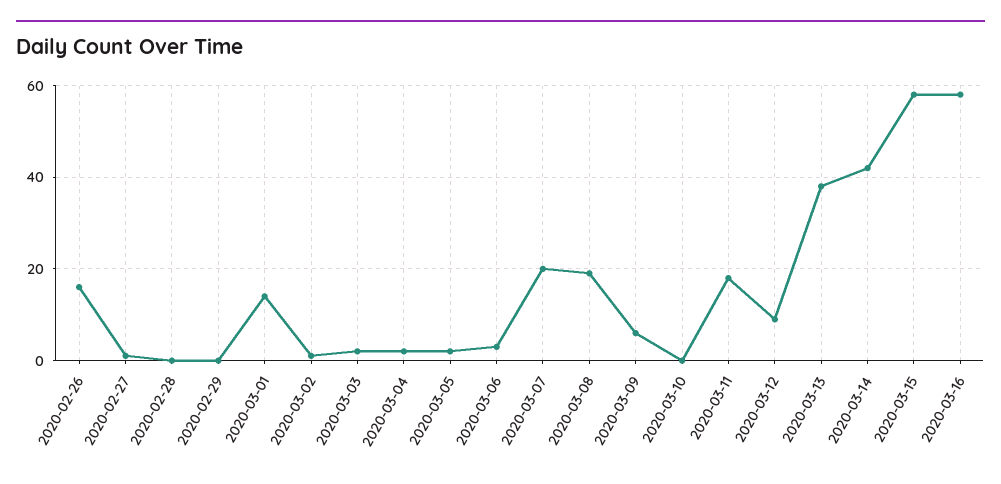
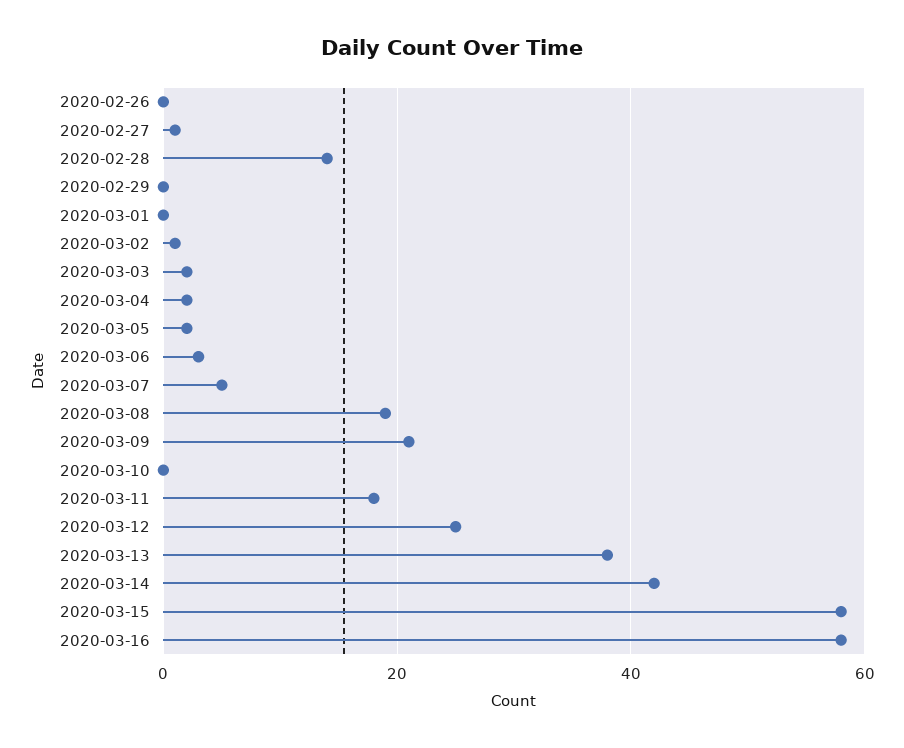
  {
-   "2020-02-26": 15,
+   "2020-02-26": 0,
    "2020-02-27": 0,
-   "2020-02-28": 0,
+   "2020-02-28": 15,
    "2020-02-29": 0,
-   "2020-03-01": 15,
+   "2020-03-01": 0,
    "2020-03-02": 0,
    "2020-03-03": 0,
    "2020-03-04": 0,
    "2020-03-05": 0,
    "2020-03-06": 5,
-   "2020-03-07": 20,
+   "2020-03-07": 5,
    "2020-03-08": 20,
-   "2020-03-09": 5,
+   "2020-03-09": 20,
    "2020-03-10": 0,
    "2020-03-11": 20,
-   "2020-03-12": 10,
+   "2020-03-12": 25,
    "2020-03-13": 40,
    "2020-03-14": 40,
    "2020-03-15": 60,
    "2020-03-16": 60
  }

